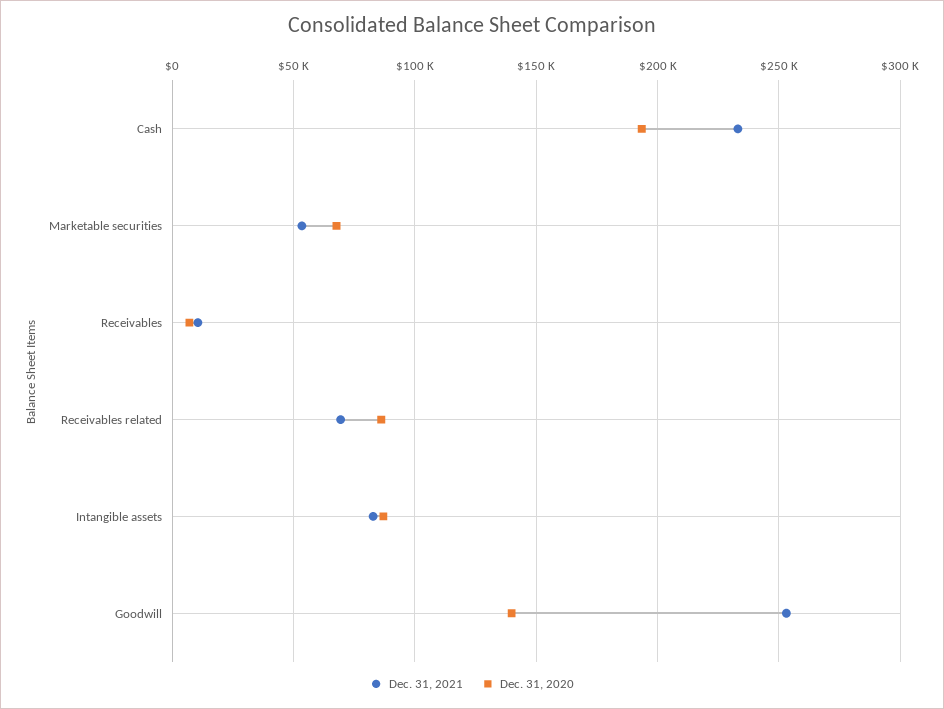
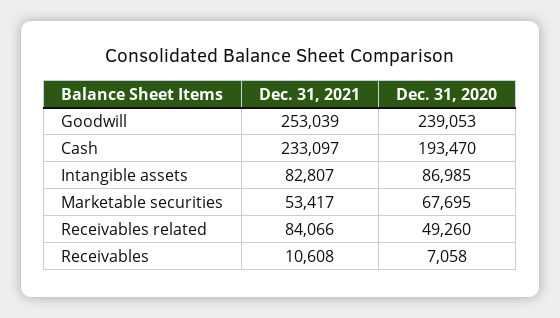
  {
    "Dec. 31, 2021": {
      "Cash": 233097,
      "Marketable securities": 53417,
      "Receivables": 10608,
-     "Receivables related": 70000,
+     "Receivables related": 84066,
      "Intangible assets": 82807,
      "Goodwill": 253039
    },
    "Dec. 31, 2020": {
      "Cash": 193470,
      "Marketable securities": 67695,
      "Receivables": 7058,
-     "Receivables related": 85000,
+     "Receivables related": 49260,
      "Intangible assets": 86985,
-     "Goodwill": 140000
+     "Goodwill": 239053
    }
  }

